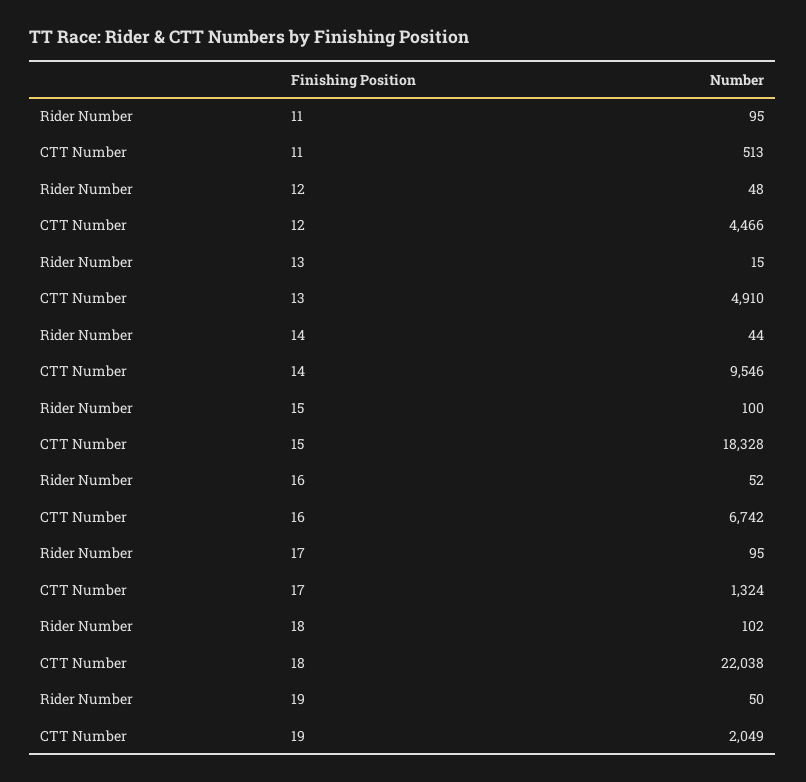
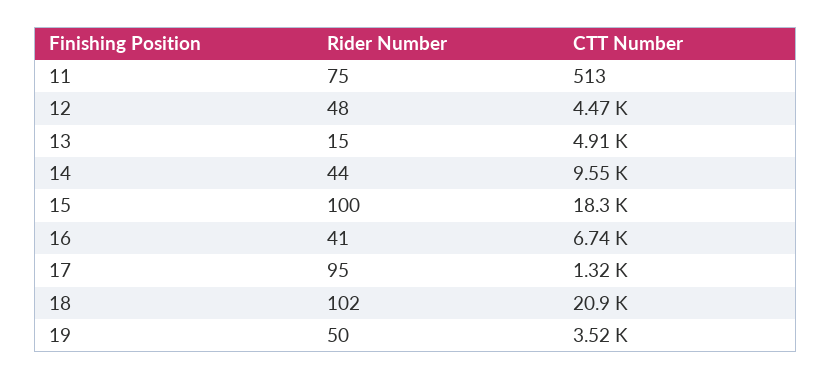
  {
    "Rider Number": {
-     "11": 95,
+     "11": 75,
      "12": 48,
      "13": 15,
      "14": 44,
      "15": 100,
-     "16": 52,
+     "16": 41,
      "17": 95,
      "18": 102,
      "19": 50
    },
    "CTT Number": {
      "11": 513,
      "12": 4466,
      "13": 4910,
      "14": 9546,
      "15": 18328,
      "16": 6742,
      "17": 1324,
-     "18": 22038,
+     "18": 20900,
-     "19": 2049
+     "19": 3520
    }
  }

